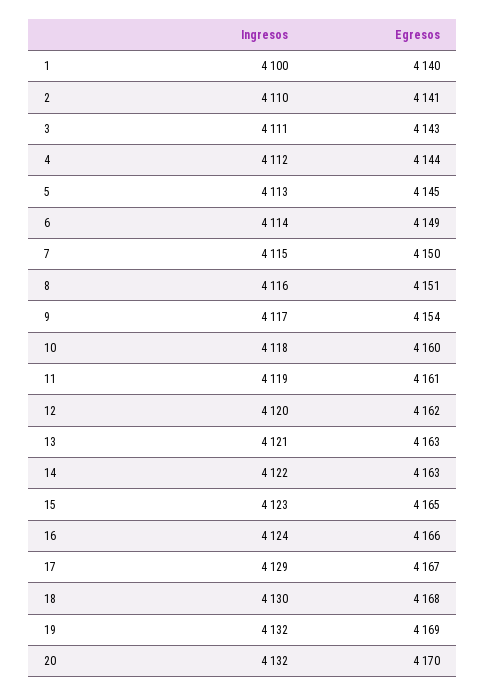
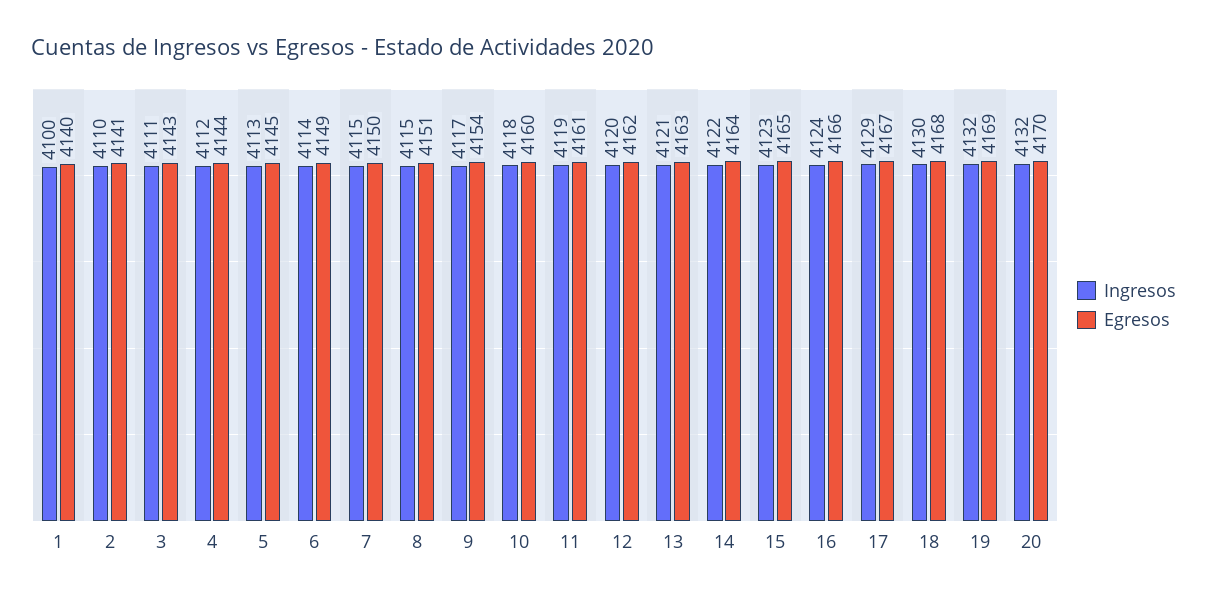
  {
    "Ingresos": {
      "1": 4100,
      "2": 4110,
      "3": 4111,
      "4": 4112,
      "5": 4113,
      "6": 4114,
      "7": 4115,
-     "8": 4116,
+     "8": 4115,
      "9": 4117,
      "10": 4118,
      "11": 4119,
      "12": 4120,
      "13": 4121,
      "14": 4122,
      "15": 4123,
      "16": 4124,
      "17": 4129,
      "18": 4130,
      "19": 4132,
      "20": 4132
    },
    "Egresos": {
      "1": 4140,
      "2": 4141,
      "3": 4143,
      "4": 4144,
      "5": 4145,
      "6": 4149,
      "7": 4150,
      "8": 4151,
      "9": 4154,
      "10": 4160,
      "11": 4161,
      "12": 4162,
      "13": 4163,
-     "14": 4163,
+     "14": 4164,
      "15": 4165,
      "16": 4166,
      "17": 4167,
      "18": 4168,
      "19": 4169,
      "20": 4170
    }
  }

